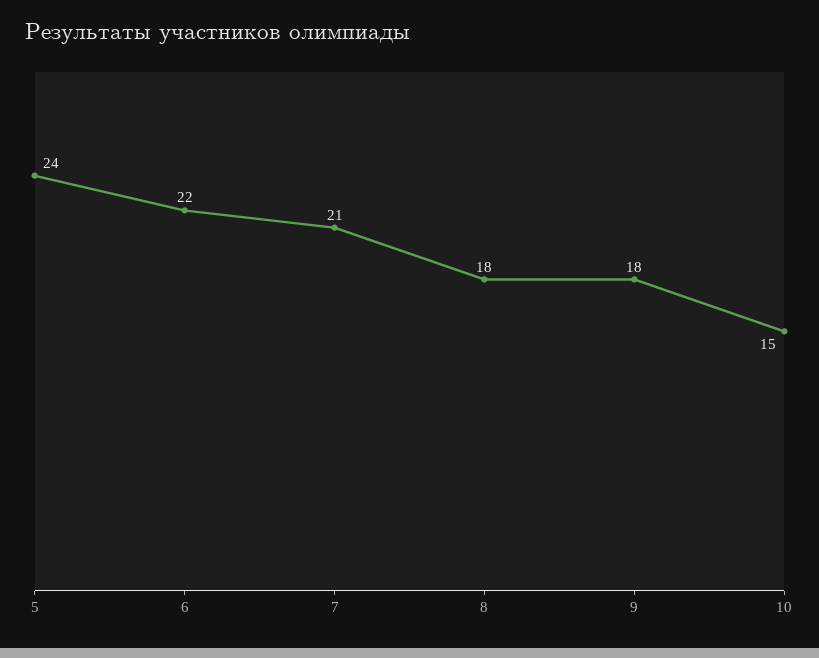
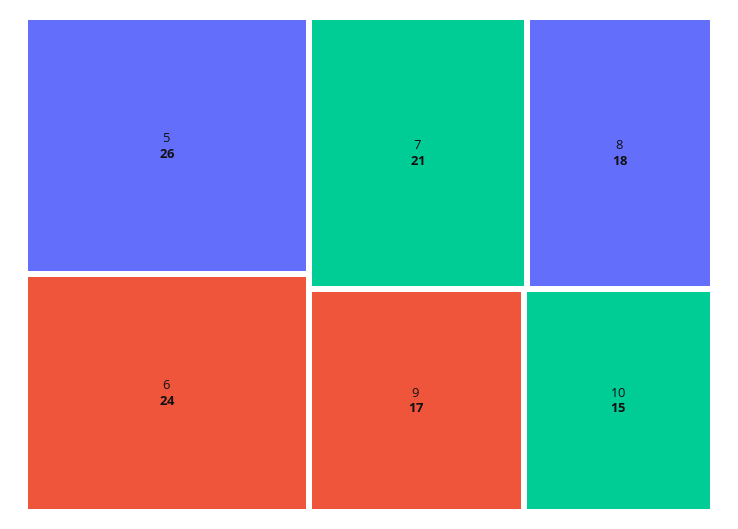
  {
-   "5": 24,
+   "5": 26,
-   "6": 22,
+   "6": 24,
    "7": 21,
    "8": 18,
-   "9": 18,
+   "9": 17,
    "10": 15
  }

